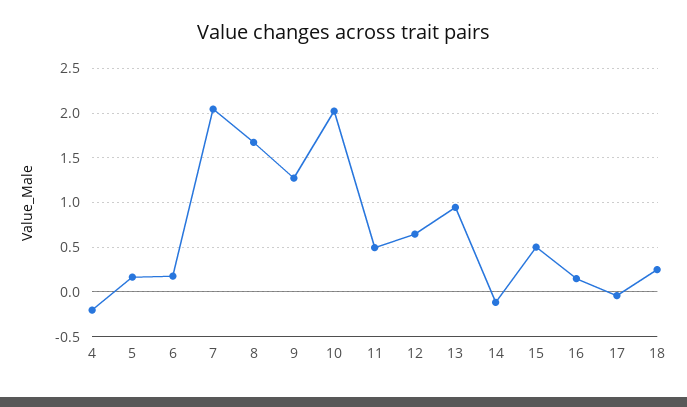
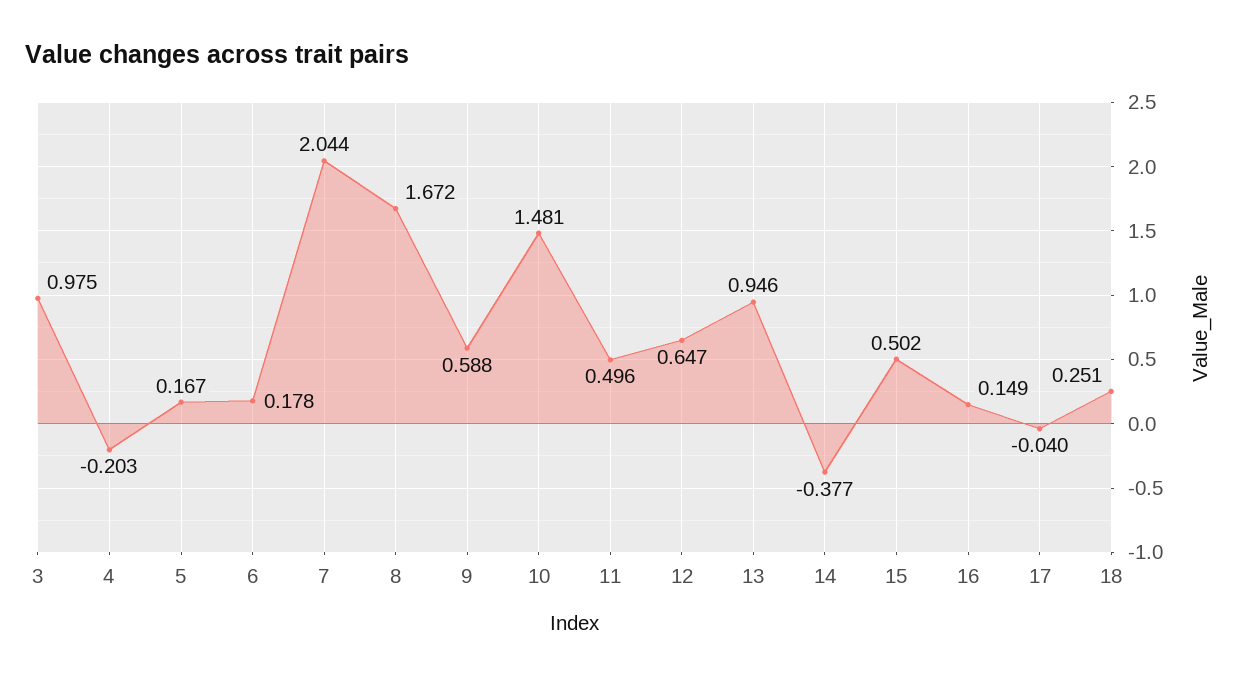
  {
    "4": -0.203,
    "5": 0.167,
    "6": 0.178,
    "7": 2.044,
    "8": 1.672,
-   "9": 1.3,
+   "9": 0.588,
-   "10": 2,
+   "10": 1.481,
    "11": 0.496,
    "12": 0.647,
    "13": 0.946,
-   "14": -0.1,
+   "14": -0.377,
    "15": 0.502,
    "16": 0.149,
    "17": -0.04,
-   "18": 0.251
+   "18": 0.251,
+   "3": 0.975
  }

